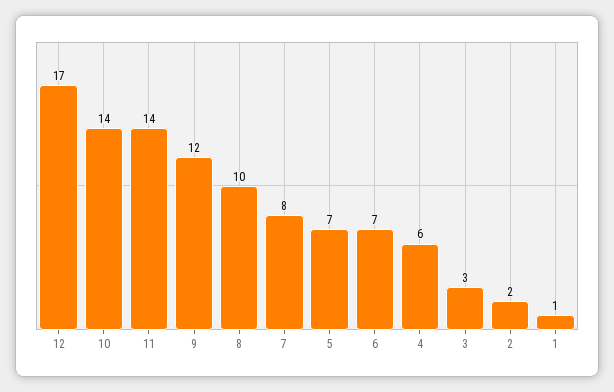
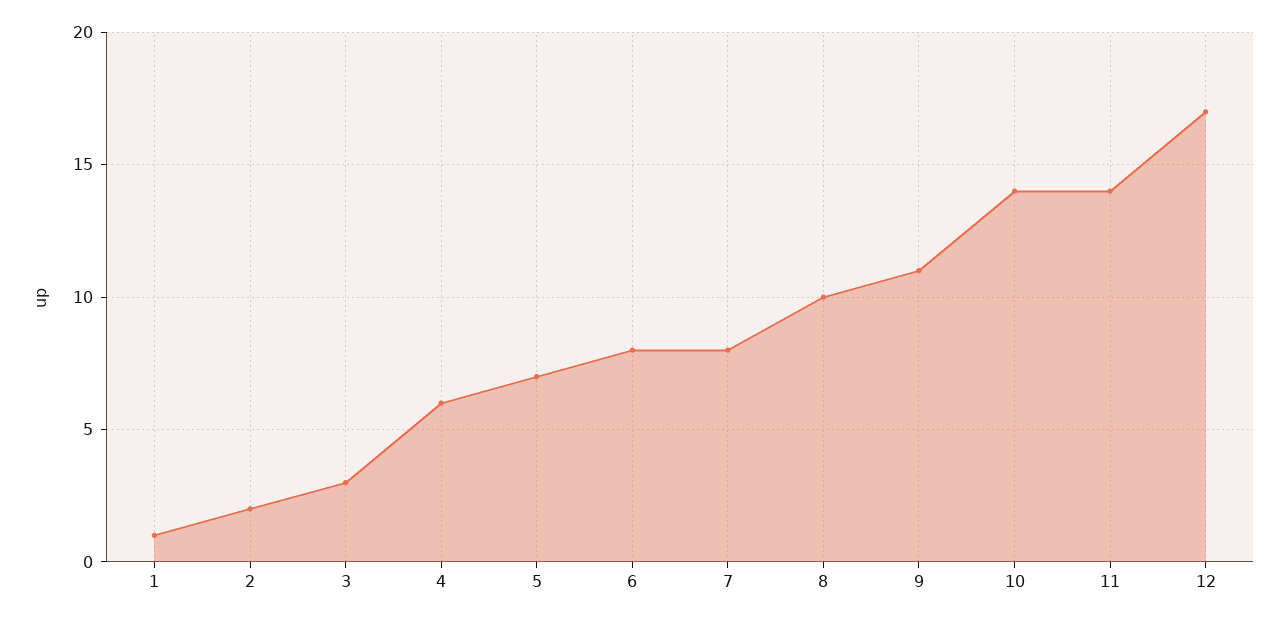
  {
    "12": 17,
    "10": 14,
    "11": 14,
-   "9": 12,
+   "9": 11,
    "8": 10,
    "7": 8,
    "5": 7,
-   "6": 7,
+   "6": 8,
    "4": 6,
    "3": 3,
    "2": 2,
    "1": 1
  }

